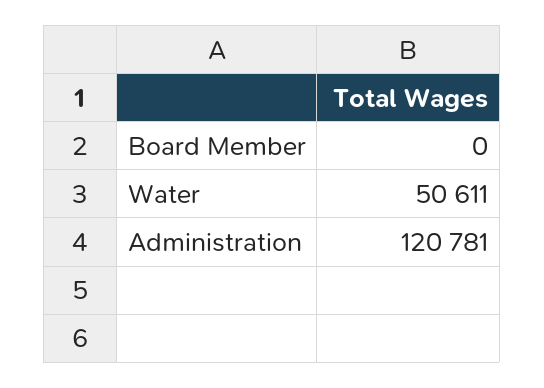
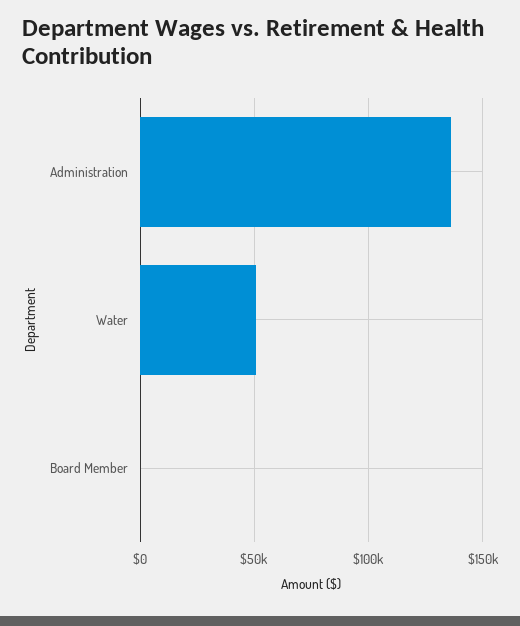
  {
    "Board Member": 0,
    "Water": 50611,
-   "Administration": 120781
+   "Administration": 135000
  }

